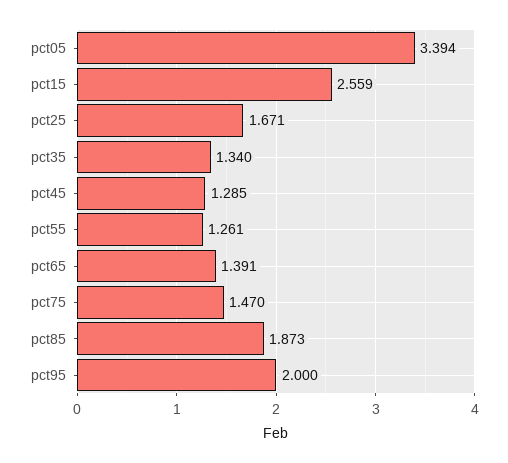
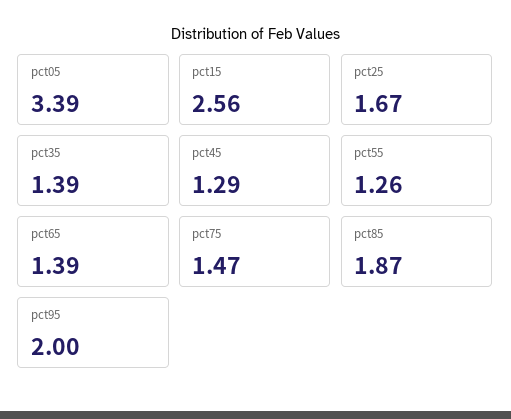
  {
    "pct05": 3.394,
    "pct15": 2.559,
    "pct25": 1.671,
-   "pct35": 1.34,
+   "pct35": 1.39,
    "pct45": 1.285,
    "pct55": 1.261,
    "pct65": 1.391,
    "pct75": 1.47,
    "pct85": 1.873,
    "pct95": 2
  }

